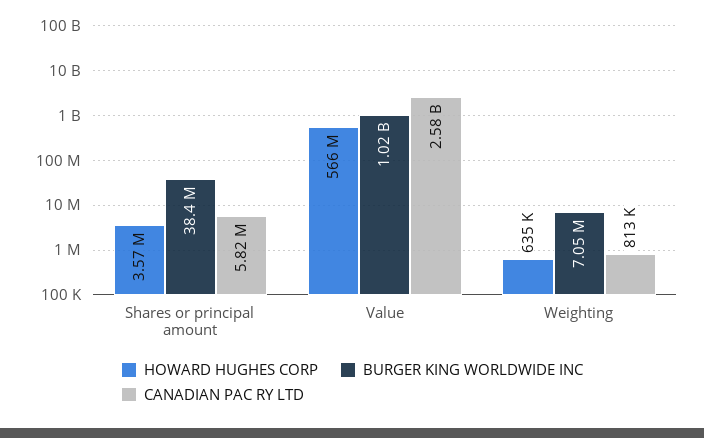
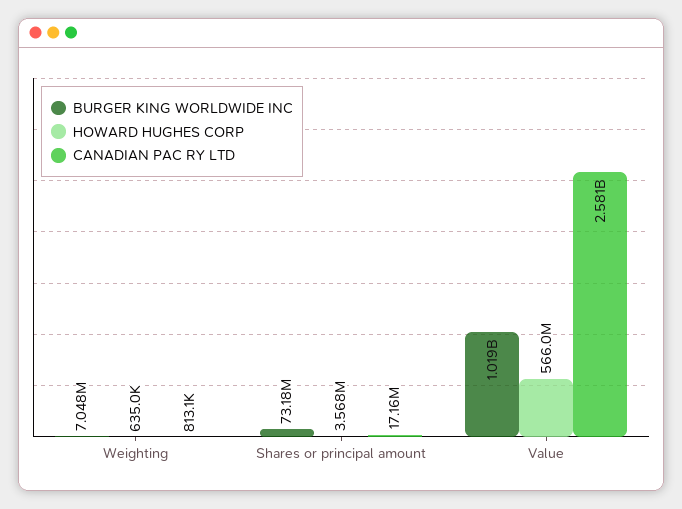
  {
    "HOWARD HUGHES CORP": {
      "Shares or principal amount": 3568000,
      "Value": 566000000,
      "Weighting": 635000
    },
    "BURGER KING WORLDWIDE INC": {
-     "Shares or principal amount": 38400000,
+     "Shares or principal amount": 73180000,
      "Value": 1019000000,
      "Weighting": 7048000
    },
    "CANADIAN PAC RY LTD": {
-     "Shares or principal amount": 5820000,
+     "Shares or principal amount": 17160000,
      "Value": 2581000000,
      "Weighting": 813100
    }
  }

